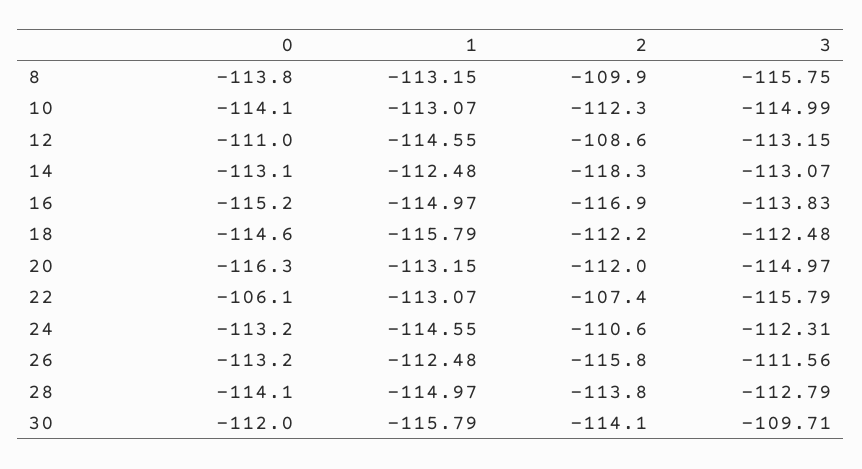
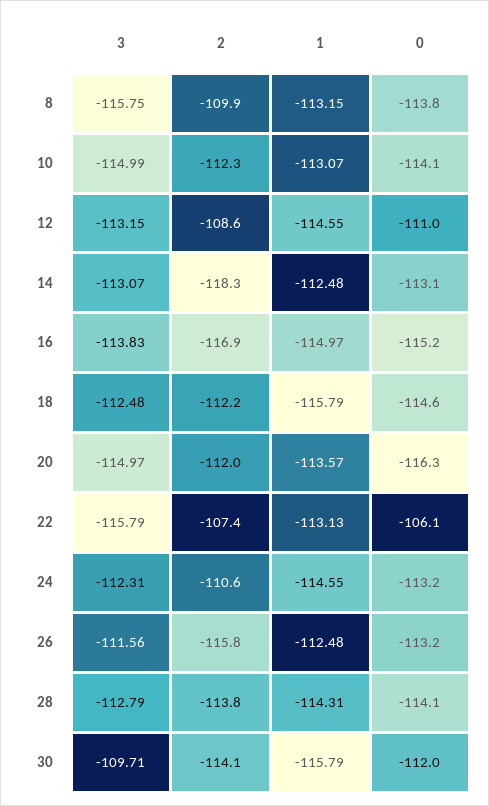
  {
    "0": {
      "8": -113.8,
      "10": -114.1,
      "12": -111,
      "14": -113.1,
      "16": -115.2,
      "18": -114.6,
      "20": -116.3,
      "22": -106.1,
      "24": -113.2,
      "26": -113.2,
      "28": -114.1,
      "30": -112
    },
    "1": {
      "8": -113.15,
      "10": -113.07,
      "12": -114.55,
      "14": -112.48,
      "16": -114.97,
      "18": -115.79,
-     "20": -113.15,
+     "20": -113.57,
-     "22": -113.07,
+     "22": -113.13,
      "24": -114.55,
      "26": -112.48,
-     "28": -114.97,
+     "28": -114.31,
      "30": -115.79
    },
    "2": {
      "8": -109.9,
      "10": -112.3,
      "12": -108.6,
      "14": -118.3,
      "16": -116.9,
      "18": -112.2,
      "20": -112,
      "22": -107.4,
      "24": -110.6,
      "26": -115.8,
      "28": -113.8,
      "30": -114.1
    },
    "3": {
      "8": -115.75,
      "10": -114.99,
      "12": -113.15,
      "14": -113.07,
      "16": -113.83,
      "18": -112.48,
      "20": -114.97,
      "22": -115.79,
      "24": -112.31,
      "26": -111.56,
      "28": -112.79,
      "30": -109.71
    }
  }

